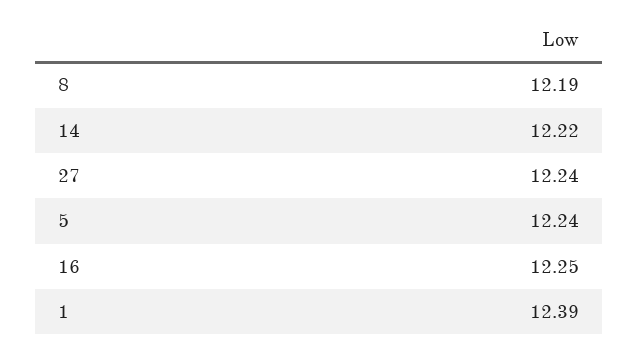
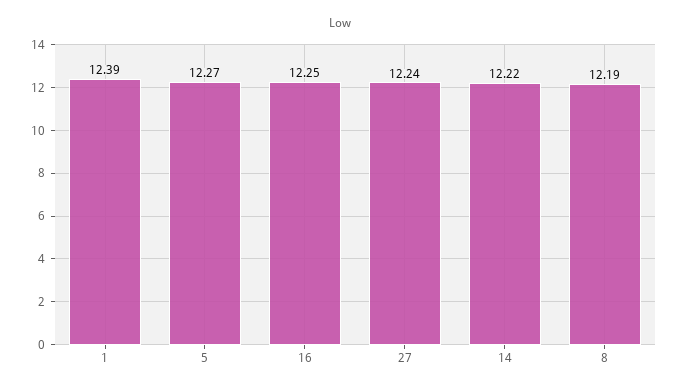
  {
    "8": 12.19,
    "14": 12.22,
    "27": 12.24,
-   "5": 12.24,
+   "5": 12.27,
    "16": 12.25,
    "1": 12.39
  }

